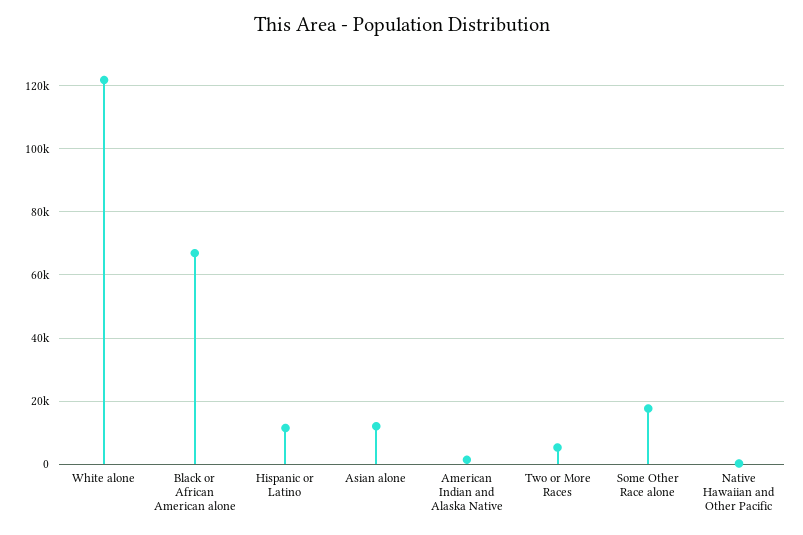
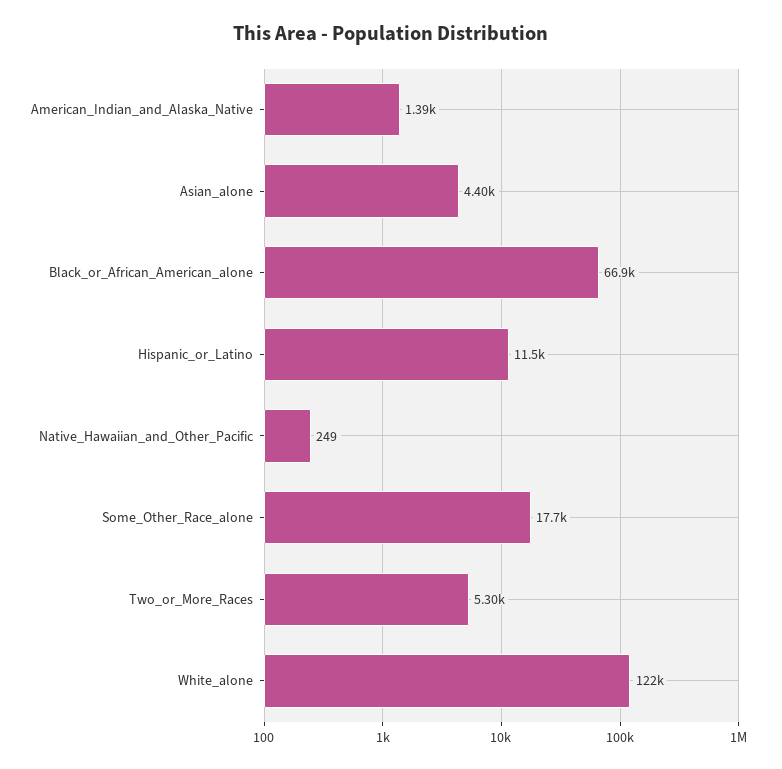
  {
    "White alone": 122000,
    "Black or African American alone": 66900,
    "Hispanic or Latino": 11500,
-   "Asian alone": 12000,
+   "Asian alone": 4400,
    "American Indian and Alaska Native": 1390,
    "Two or More Races": 5300,
    "Some Other Race alone": 17700,
    "Native Hawaiian and Other Pacific": 249
  }

